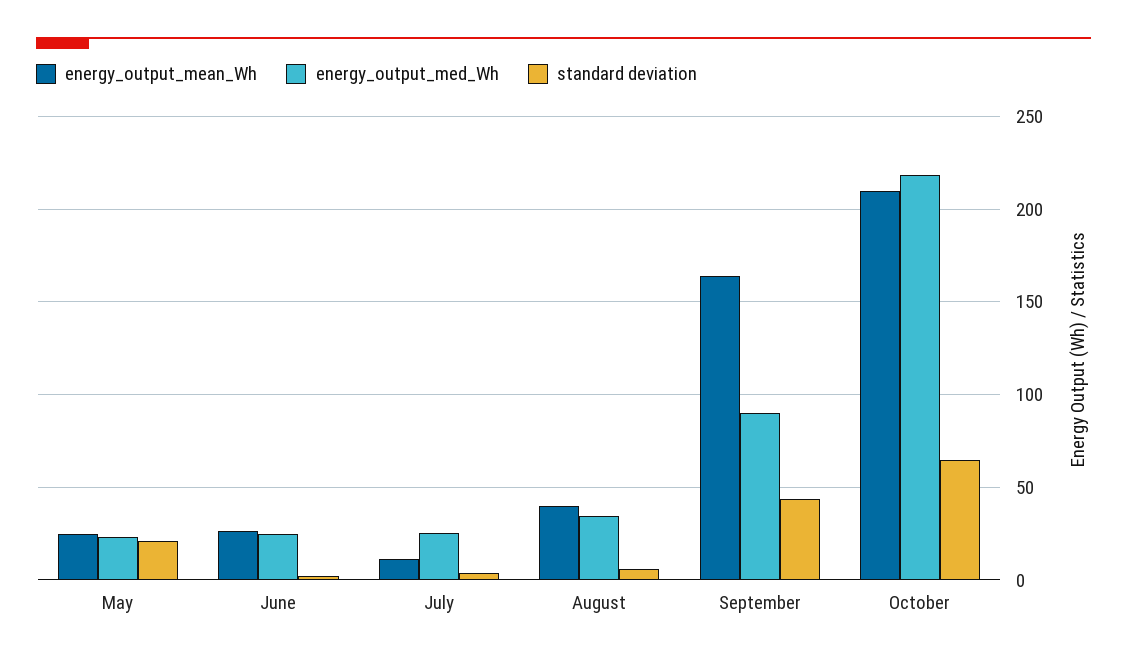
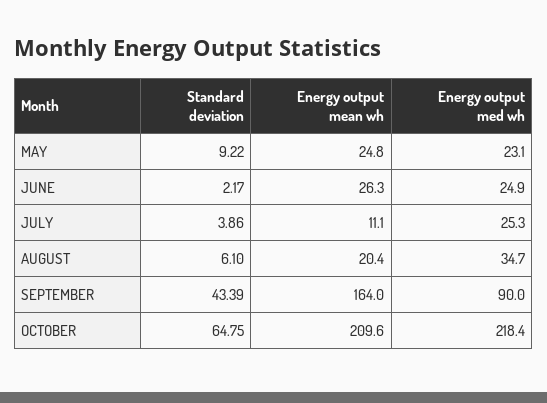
  {
    "energy_output_mean_Wh": {
      "May": 24.8,
      "June": 26.3,
      "July": 11.1,
-     "August": 40,
+     "August": 20.4,
      "September": 164,
      "October": 209.6
    },
    "energy_output_med_Wh": {
      "May": 23.1,
      "June": 24.9,
      "July": 25.3,
      "August": 34.7,
      "September": 90,
      "October": 218.4
    },
    "standard deviation": {
-     "May": 20,
+     "May": 9.22,
      "June": 2.17,
      "July": 3.86,
      "August": 6.1,
      "September": 43.39,
      "October": 64.75
    }
  }

